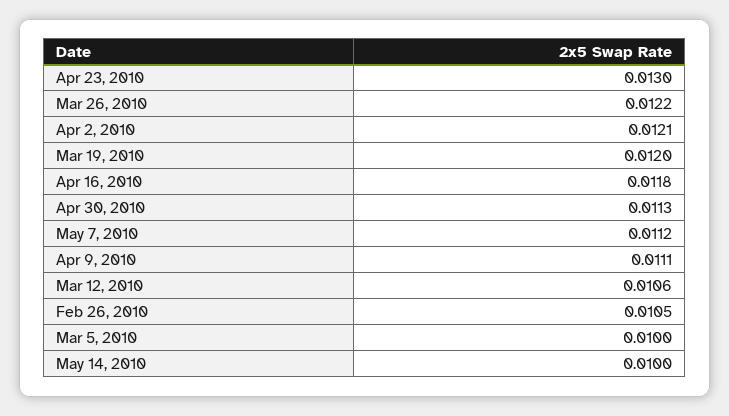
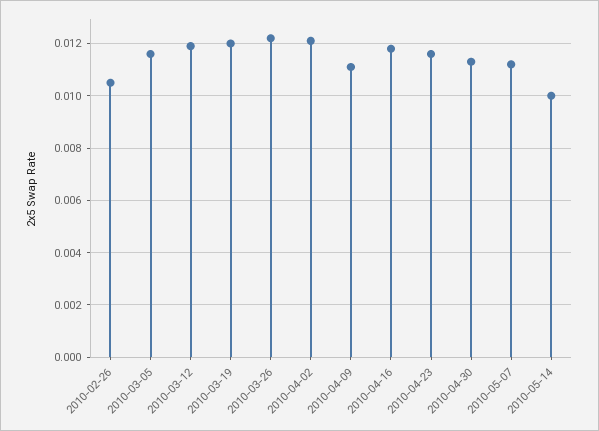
  {
-   "Apr 23, 2010": 0.013,
+   "Apr 23, 2010": 0.0115,
    "Mar 26, 2010": 0.0122,
    "Apr 2, 2010": 0.0121,
    "Mar 19, 2010": 0.012,
    "Apr 16, 2010": 0.0118,
    "Apr 30, 2010": 0.0113,
    "May 7, 2010": 0.0112,
    "Apr 9, 2010": 0.0111,
-   "Mar 12, 2010": 0.0106,
+   "Mar 12, 2010": 0.012,
    "Feb 26, 2010": 0.0105,
-   "Mar 5, 2010": 0.01,
+   "Mar 5, 2010": 0.0115,
    "May 14, 2010": 0.01
  }

